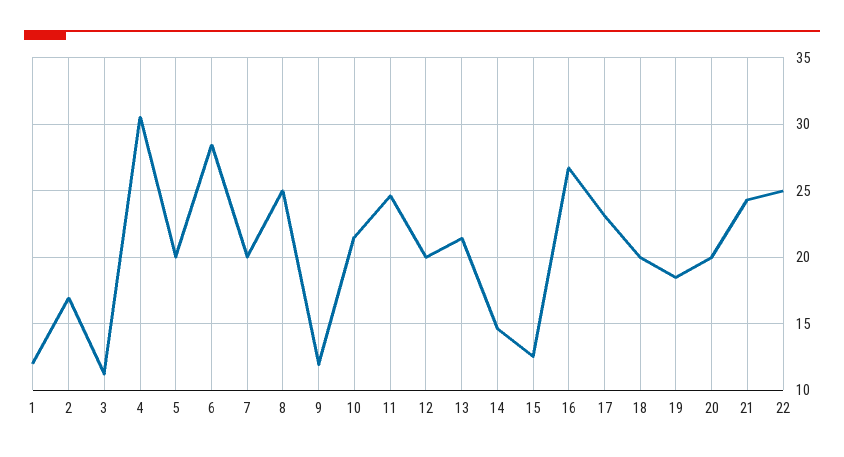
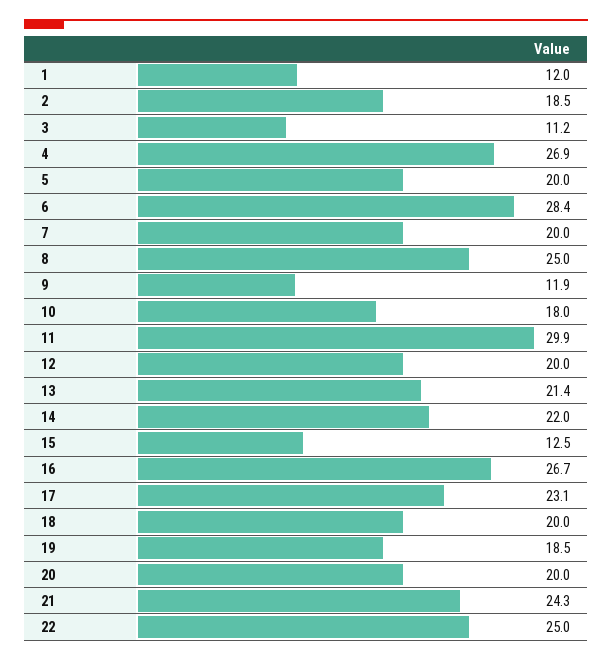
  {
    "1": 12,
-   "2": 17,
+   "2": 18.5,
    "3": 11.2,
-   "4": 30.5,
+   "4": 26.9,
    "5": 20,
    "6": 28.4,
    "7": 20,
    "8": 25,
    "9": 11.9,
-   "10": 21.5,
+   "10": 18,
-   "11": 24.5,
+   "11": 29.9,
    "12": 20,
    "13": 21.4,
-   "14": 14.5,
+   "14": 22,
    "15": 12.5,
    "16": 26.7,
    "17": 23.1,
    "18": 20,
    "19": 18.5,
    "20": 20,
    "21": 24.3,
    "22": 25
  }

